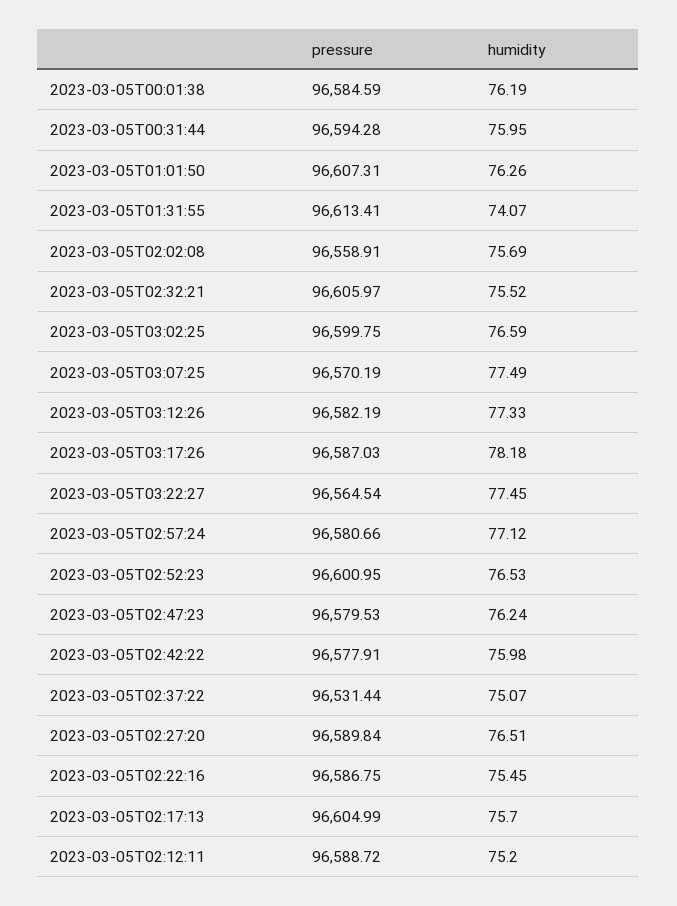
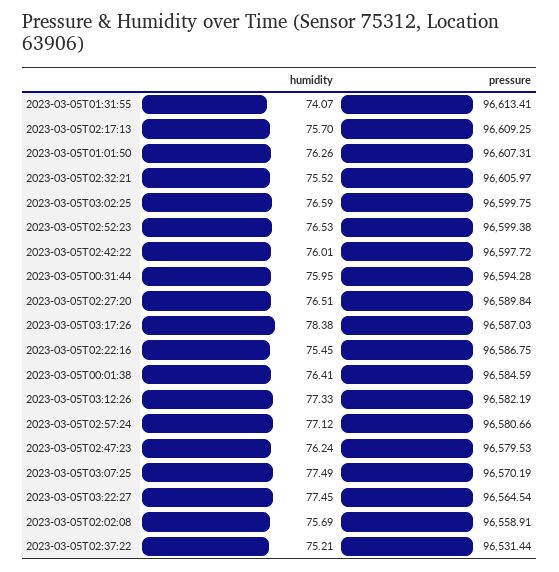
  {
    "pressure": {
      "2023-03-05T00:01:38": 96584.59,
      "2023-03-05T00:31:44": 96594.28,
      "2023-03-05T01:01:50": 96607.31,
      "2023-03-05T01:31:55": 96613.41,
      "2023-03-05T02:02:08": 96558.91,
      "2023-03-05T02:32:21": 96605.97,
      "2023-03-05T03:02:25": 96599.75,
      "2023-03-05T03:07:25": 96570.19,
      "2023-03-05T03:12:26": 96582.19,
      "2023-03-05T03:17:26": 96587.03,
      "2023-03-05T03:22:27": 96564.54,
      "2023-03-05T02:57:24": 96580.66,
-     "2023-03-05T02:52:23": 96600.95,
+     "2023-03-05T02:52:23": 96599.38,
      "2023-03-05T02:47:23": 96579.53,
-     "2023-03-05T02:42:22": 96577.91,
+     "2023-03-05T02:42:22": 96597.72,
      "2023-03-05T02:37:22": 96531.44,
      "2023-03-05T02:27:20": 96589.84,
      "2023-03-05T02:22:16": 96586.75,
-     "2023-03-05T02:17:13": 96604.99,
+     "2023-03-05T02:17:13": 96609.25
-     "2023-03-05T02:12:11": 96588.72
    },
    "humidity": {
-     "2023-03-05T00:01:38": 76.19,
+     "2023-03-05T00:01:38": 76.41,
      "2023-03-05T00:31:44": 75.95,
      "2023-03-05T01:01:50": 76.26,
      "2023-03-05T01:31:55": 74.07,
      "2023-03-05T02:02:08": 75.69,
      "2023-03-05T02:32:21": 75.52,
      "2023-03-05T03:02:25": 76.59,
      "2023-03-05T03:07:25": 77.49,
      "2023-03-05T03:12:26": 77.33,
-     "2023-03-05T03:17:26": 78.18,
+     "2023-03-05T03:17:26": 78.38,
      "2023-03-05T03:22:27": 77.45,
      "2023-03-05T02:57:24": 77.12,
      "2023-03-05T02:52:23": 76.53,
      "2023-03-05T02:47:23": 76.24,
-     "2023-03-05T02:42:22": 75.98,
+     "2023-03-05T02:42:22": 76.01,
-     "2023-03-05T02:37:22": 75.07,
+     "2023-03-05T02:37:22": 75.21,
      "2023-03-05T02:27:20": 76.51,
      "2023-03-05T02:22:16": 75.45,
-     "2023-03-05T02:17:13": 75.7,
+     "2023-03-05T02:17:13": 75.7
-     "2023-03-05T02:12:11": 75.2
    }
  }

